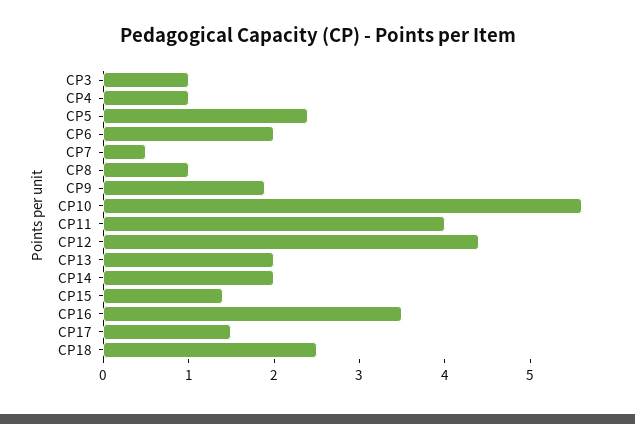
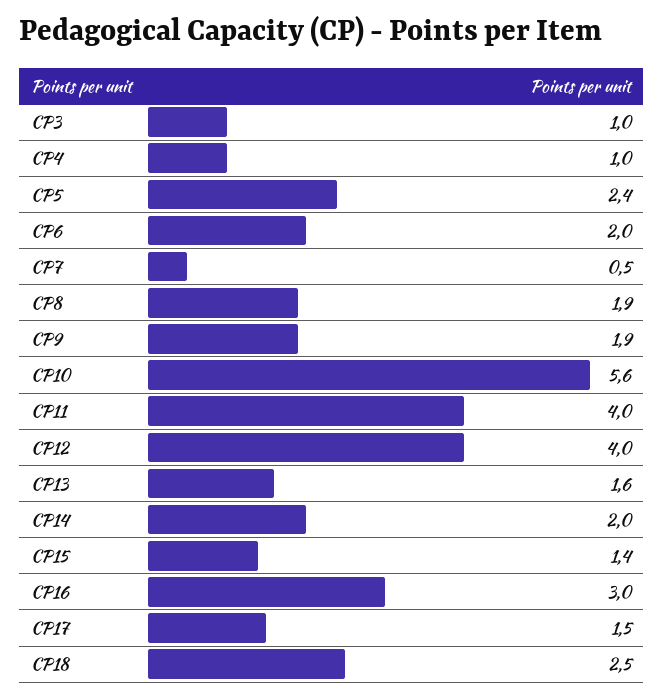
  {
    "CP3": 1,
    "CP4": 1,
    "CP5": 2.4,
    "CP6": 2,
    "CP7": 0.5,
-   "CP8": 1,
+   "CP8": 1.9,
    "CP9": 1.9,
    "CP10": 5.6,
    "CP11": 4,
-   "CP12": 4.4,
+   "CP12": 4,
-   "CP13": 2,
+   "CP13": 1.6,
    "CP14": 2,
    "CP15": 1.4,
-   "CP16": 3.5,
+   "CP16": 3,
    "CP17": 1.5,
    "CP18": 2.5
  }

